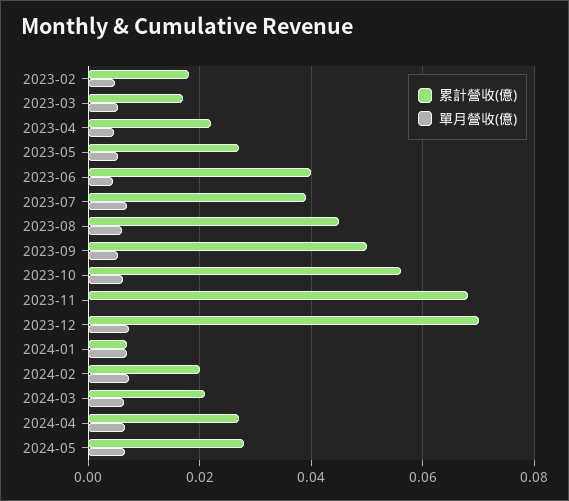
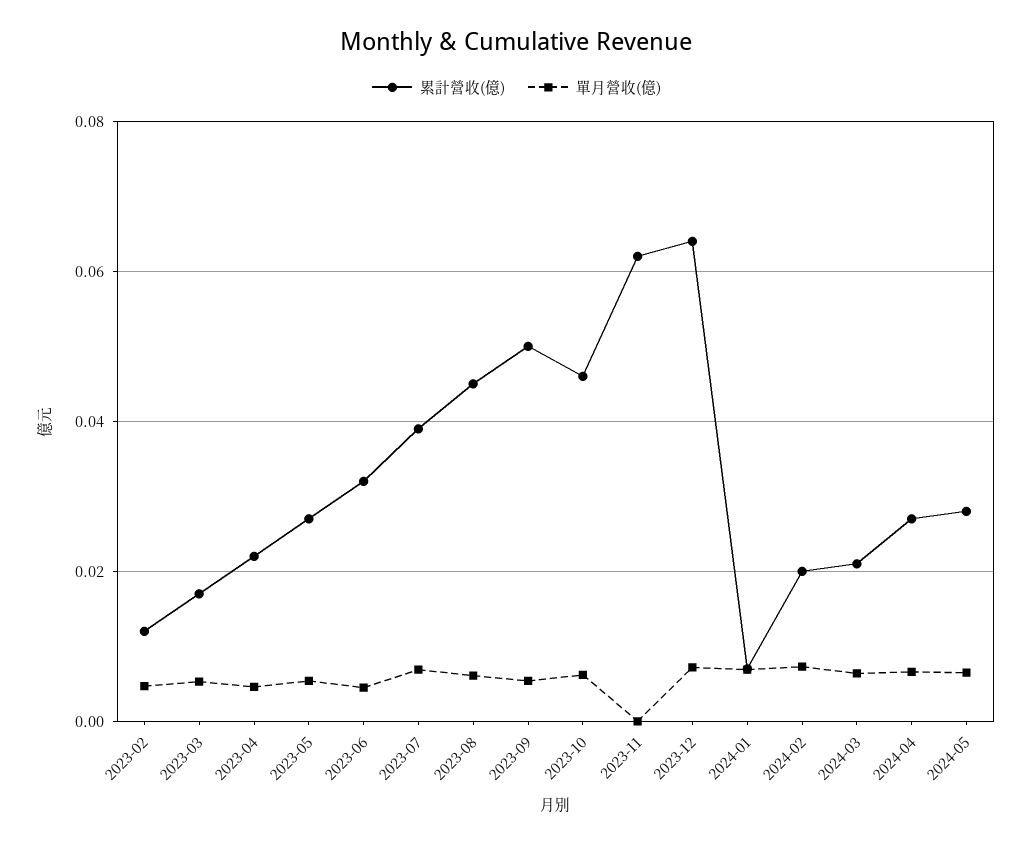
  {
    "累計營收(億)": {
-     "2023-02": 0.018,
+     "2023-02": 0.012,
      "2023-03": 0.018,
      "2023-04": 0.022,
      "2023-05": 0.028,
-     "2023-06": 0.04,
+     "2023-06": 0.032,
      "2023-07": 0.04,
      "2023-08": 0.046,
      "2023-09": 0.05,
-     "2023-10": 0.056,
+     "2023-10": 0.046,
-     "2023-11": 0.068,
+     "2023-11": 0.062,
-     "2023-12": 0.07,
+     "2023-12": 0.064,
      "2024-01": 0.008,
      "2024-02": 0.02,
      "2024-03": 0.022,
      "2024-04": 0.028,
      "2024-05": 0.028
    },
    "單月營收(億)": {
      "2023-02": 0.004,
      "2023-03": 0.006,
      "2023-04": 0.004,
      "2023-05": 0.006,
      "2023-06": 0.004,
      "2023-07": 0.006,
      "2023-08": 0.006,
      "2023-09": 0.006,
      "2023-10": 0.006,
      "2023-11": 0,
      "2023-12": 0.008,
      "2024-01": 0.006,
      "2024-02": 0.008,
      "2024-03": 0.006,
      "2024-04": 0.006,
      "2024-05": 0.006
    }
  }

